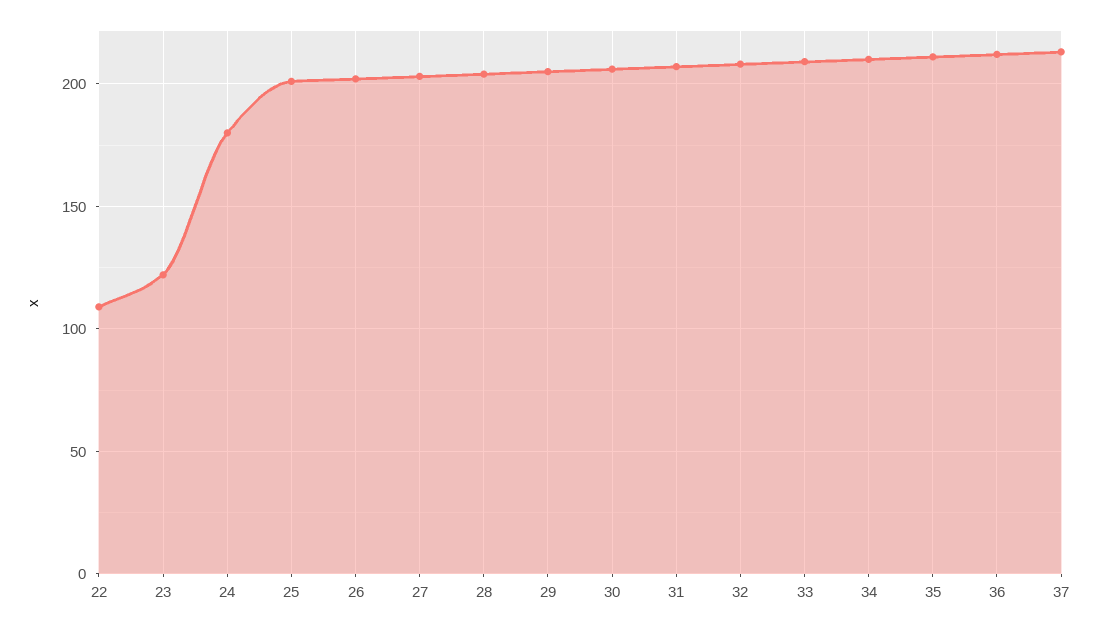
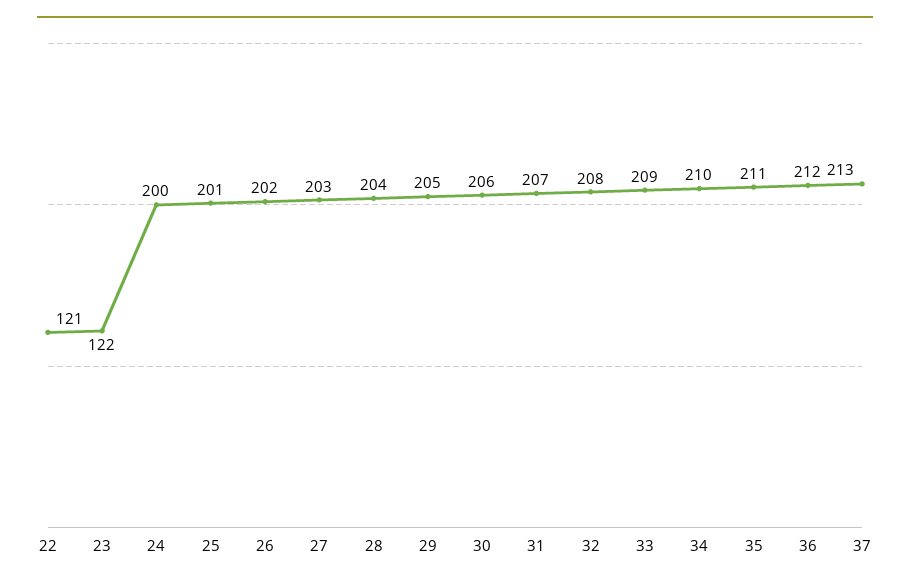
  {
-   "22": 110,
+   "22": 121,
    "23": 122,
-   "24": 180,
+   "24": 200,
    "25": 201,
    "26": 202,
    "27": 203,
    "28": 204,
    "29": 205,
    "30": 206,
    "31": 207,
    "32": 208,
    "33": 209,
    "34": 210,
    "35": 211,
    "36": 212,
    "37": 213
  }

